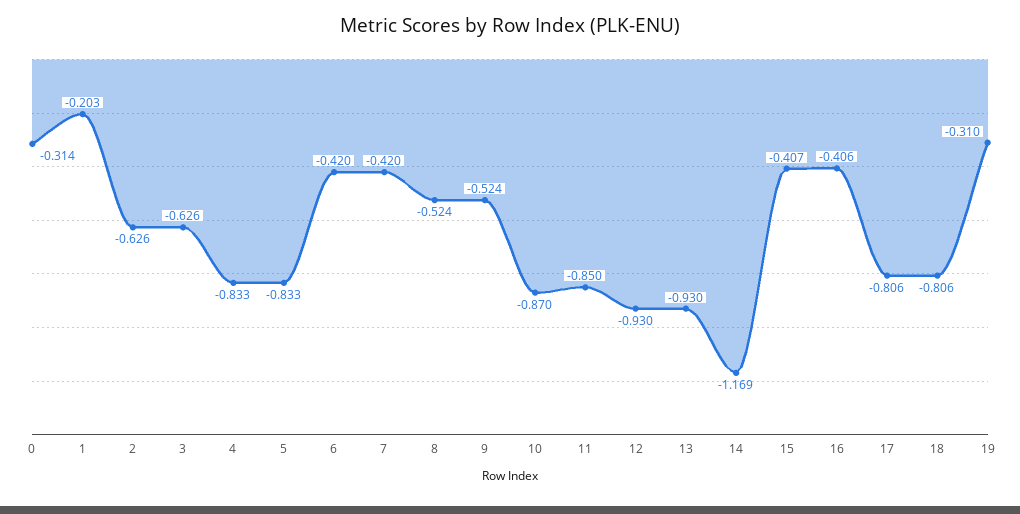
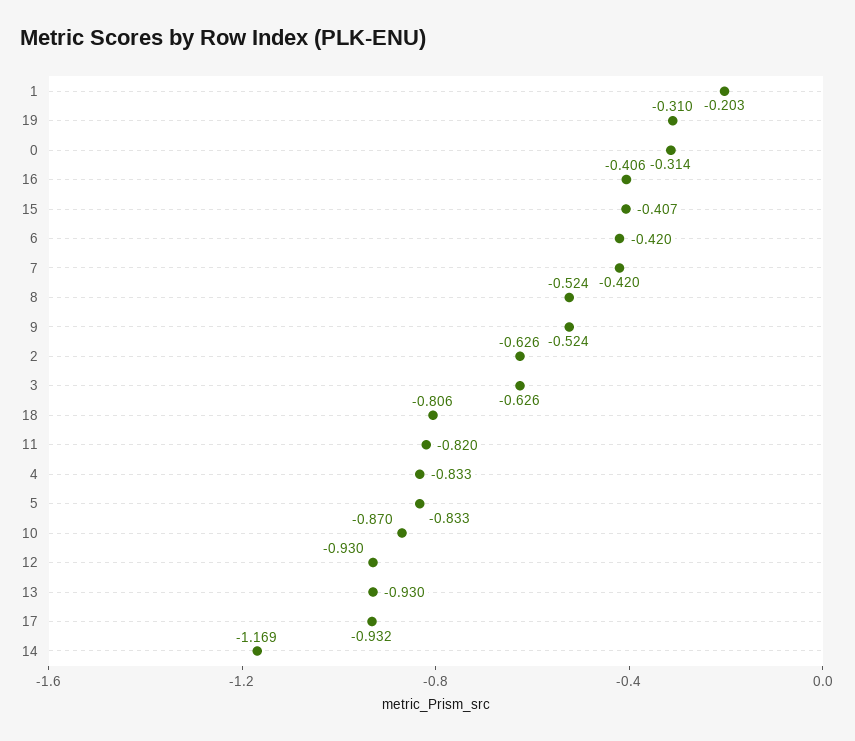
  {
    "0": -0.314,
    "1": -0.203,
    "2": -0.626,
    "3": -0.626,
    "4": -0.833,
    "5": -0.833,
    "6": -0.42,
    "7": -0.42,
    "8": -0.524,
    "9": -0.524,
    "10": -0.87,
-   "11": -0.85,
+   "11": -0.82,
    "12": -0.93,
    "13": -0.93,
    "14": -1.169,
    "15": -0.407,
    "16": -0.406,
-   "17": -0.806,
+   "17": -0.932,
    "18": -0.806,
    "19": -0.31
  }

